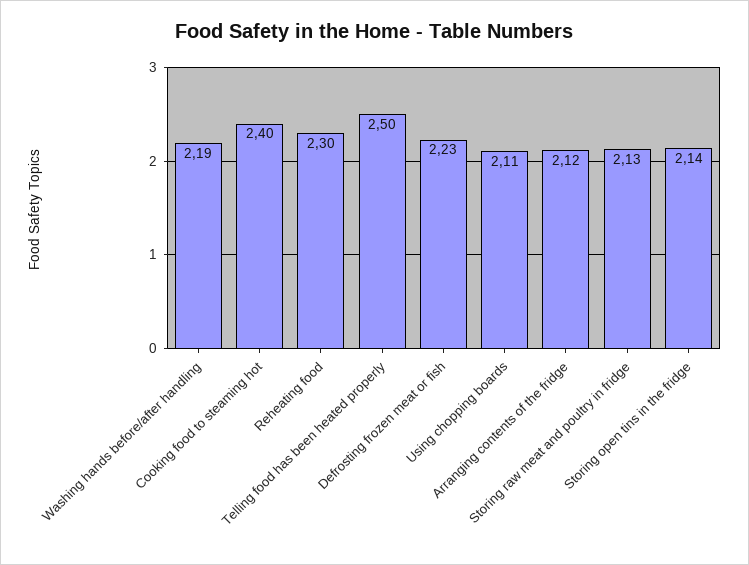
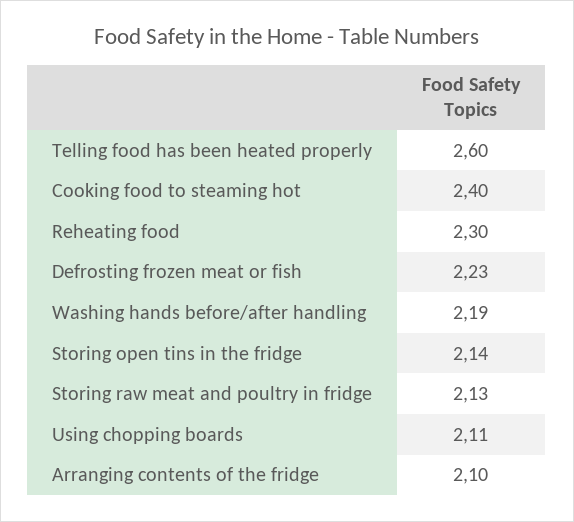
  {
    "Washing hands before/after handling": 2.19,
    "Cooking food to steaming hot": 2.4,
    "Reheating food": 2.3,
-   "Telling food has been heated properly": 2.5,
+   "Telling food has been heated properly": 2.6,
    "Defrosting frozen meat or fish": 2.23,
    "Using chopping boards": 2.11,
-   "Arranging contents of the fridge": 2.12,
+   "Arranging contents of the fridge": 2.1,
    "Storing raw meat and poultry in fridge": 2.13,
    "Storing open tins in the fridge": 2.14
  }

